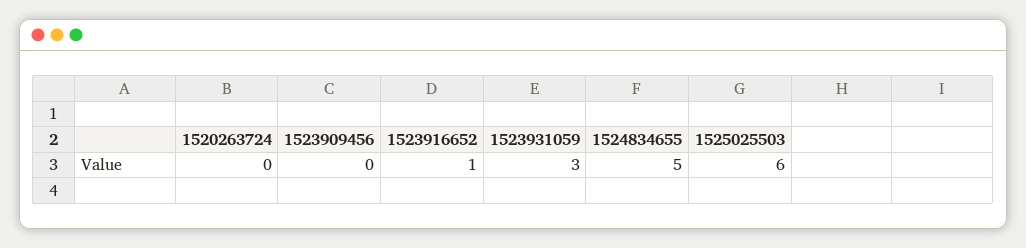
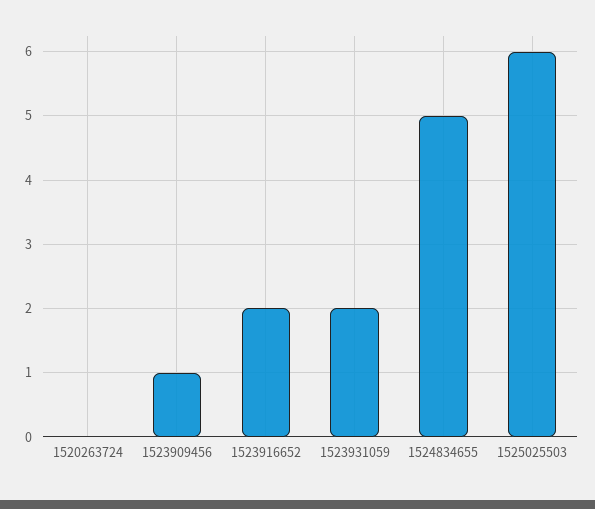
  {
    "1520263724": 0,
-   "1523909456": 0,
+   "1523909456": 1,
-   "1523916652": 1,
+   "1523916652": 2,
-   "1523931059": 3,
+   "1523931059": 2,
    "1524834655": 5,
    "1525025503": 6
  }

